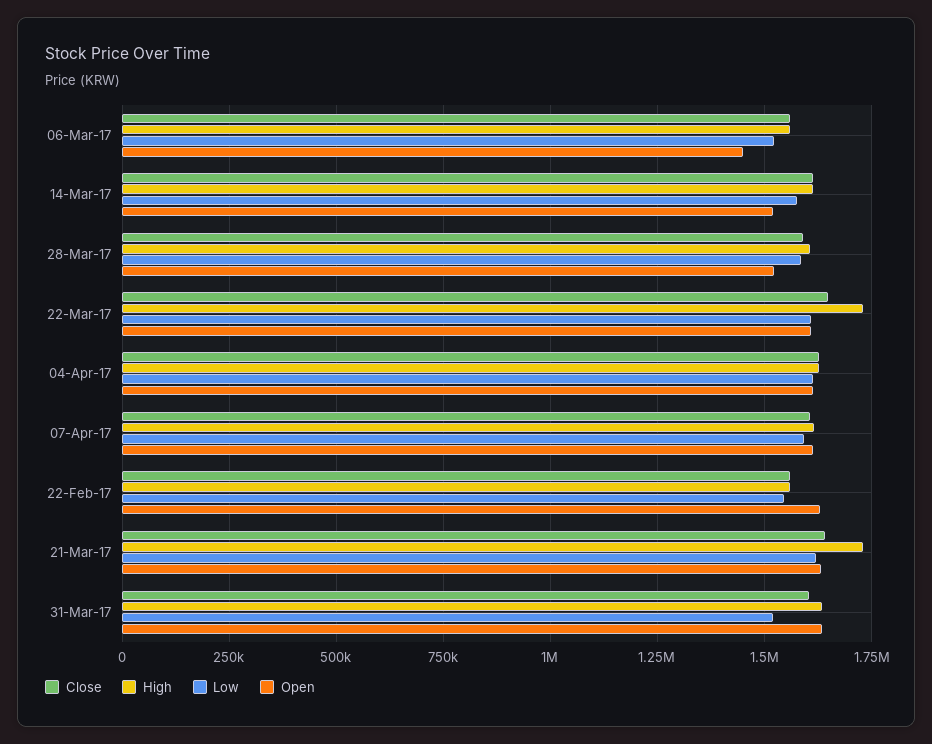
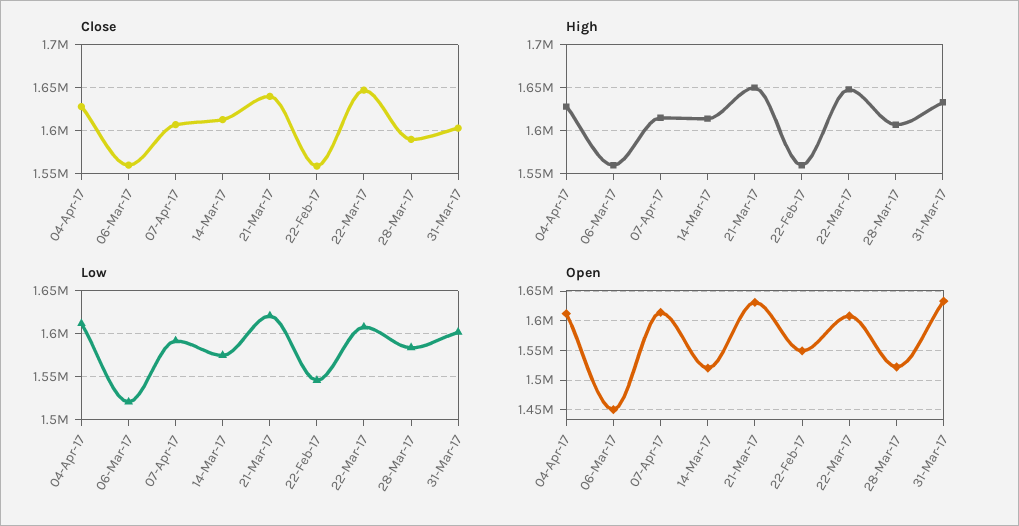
  {
    "Close": {
      "06-Mar-17": 1560000,
      "14-Mar-17": 1610000,
      "28-Mar-17": 1590000,
      "22-Mar-17": 1650000,
      "04-Apr-17": 1630000,
      "07-Apr-17": 1610000,
      "22-Feb-17": 1560000,
      "21-Mar-17": 1640000,
      "31-Mar-17": 1600000
    },
    "High": {
      "06-Mar-17": 1560000,
      "14-Mar-17": 1610000,
      "28-Mar-17": 1610000,
-     "22-Mar-17": 1725000,
+     "22-Mar-17": 1650000,
      "04-Apr-17": 1630000,
      "07-Apr-17": 1620000,
      "22-Feb-17": 1560000,
-     "21-Mar-17": 1725000,
+     "21-Mar-17": 1650000,
      "31-Mar-17": 1630000
    },
    "Low": {
      "06-Mar-17": 1520000,
      "14-Mar-17": 1580000,
      "28-Mar-17": 1580000,
      "22-Mar-17": 1610000,
      "04-Apr-17": 1610000,
      "07-Apr-17": 1590000,
      "22-Feb-17": 1550000,
      "21-Mar-17": 1620000,
-     "31-Mar-17": 1525000
+     "31-Mar-17": 1600000
    },
    "Open": {
      "06-Mar-17": 1450000,
      "14-Mar-17": 1525000,
      "28-Mar-17": 1525000,
      "22-Mar-17": 1600000,
      "04-Apr-17": 1600000,
      "07-Apr-17": 1625000,
-     "22-Feb-17": 1625000,
+     "22-Feb-17": 1550000,
      "21-Mar-17": 1625000,
      "31-Mar-17": 1625000
    }
  }

